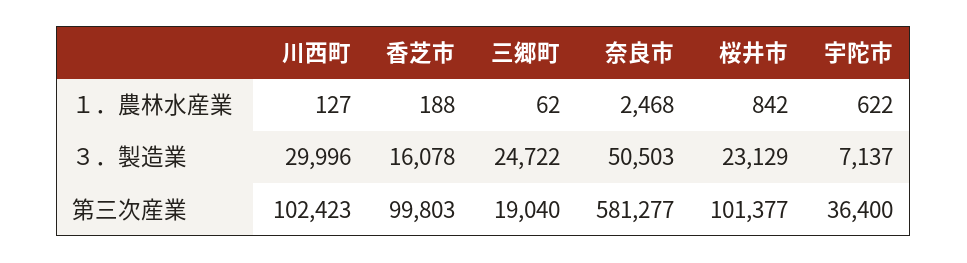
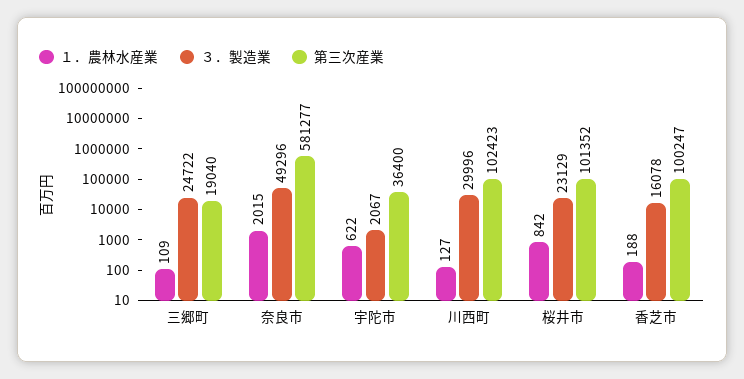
  {
    "１．農林水産業": {
      "川西町": 127,
      "香芝市": 188,
-     "三郷町": 62,
+     "三郷町": 109,
-     "奈良市": 2468,
+     "奈良市": 2015,
      "桜井市": 842,
      "宇陀市": 622
    },
    "３．製造業": {
      "川西町": 29996,
      "香芝市": 16078,
      "三郷町": 24722,
-     "奈良市": 50503,
+     "奈良市": 49296,
      "桜井市": 23129,
-     "宇陀市": 7137
+     "宇陀市": 2067
    },
    "第三次産業": {
      "川西町": 102423,
-     "香芝市": 99803,
+     "香芝市": 100247,
      "三郷町": 19040,
      "奈良市": 581277,
-     "桜井市": 101377,
+     "桜井市": 101352,
      "宇陀市": 36400
    }
  }

